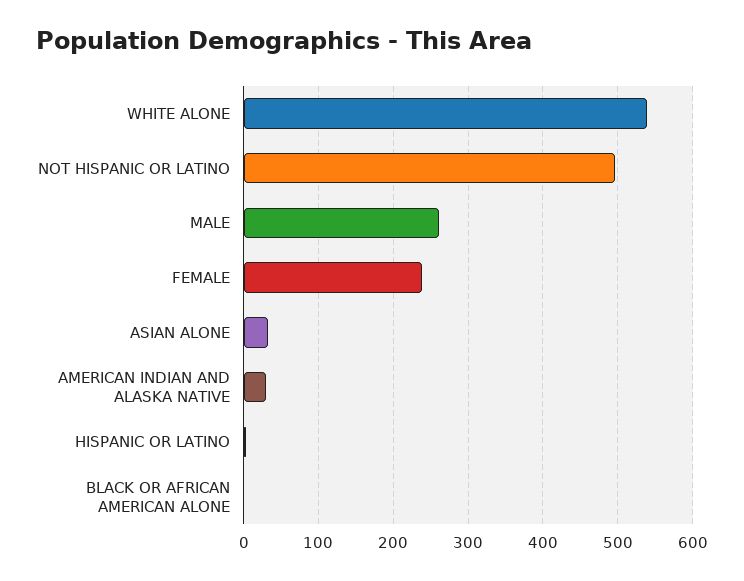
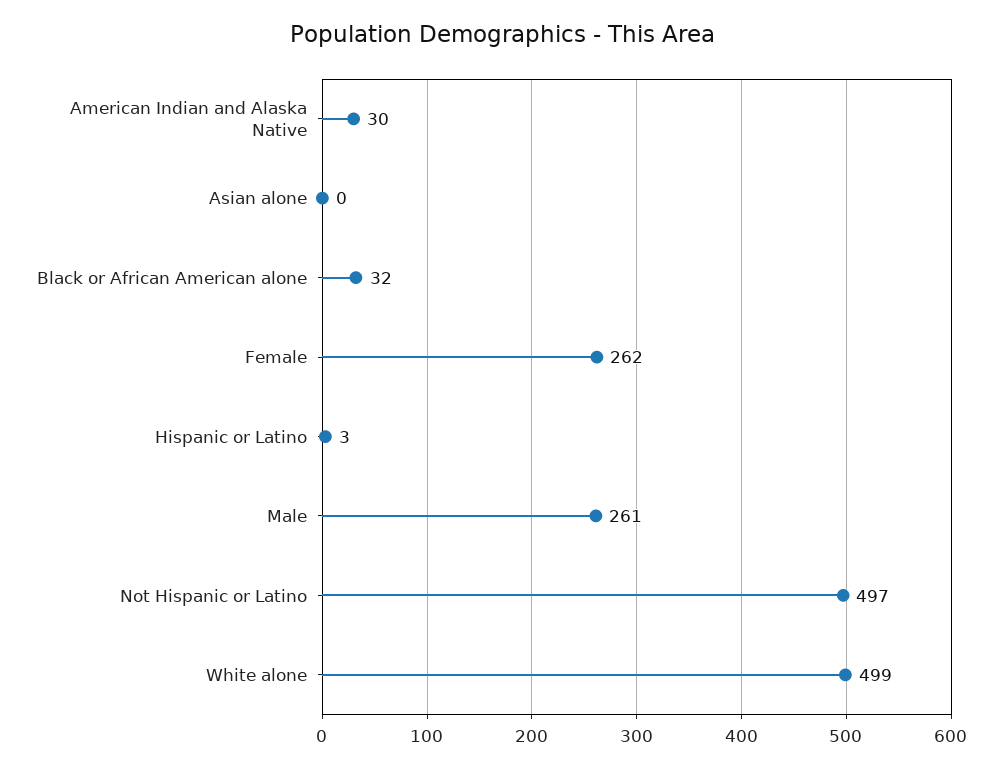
  {
-   "WHITE ALONE": 540,
+   "WHITE ALONE": 499,
    "NOT HISPANIC OR LATINO": 497,
    "MALE": 261,
-   "FEMALE": 240,
+   "FEMALE": 262,
-   "ASIAN ALONE": 30,
+   "ASIAN ALONE": 0,
    "AMERICAN INDIAN AND ALASKA NATIVE": 30,
    "HISPANIC OR LATINO": 3,
-   "BLACK OR AFRICAN AMERICAN ALONE": 0
+   "BLACK OR AFRICAN AMERICAN ALONE": 32
  }

